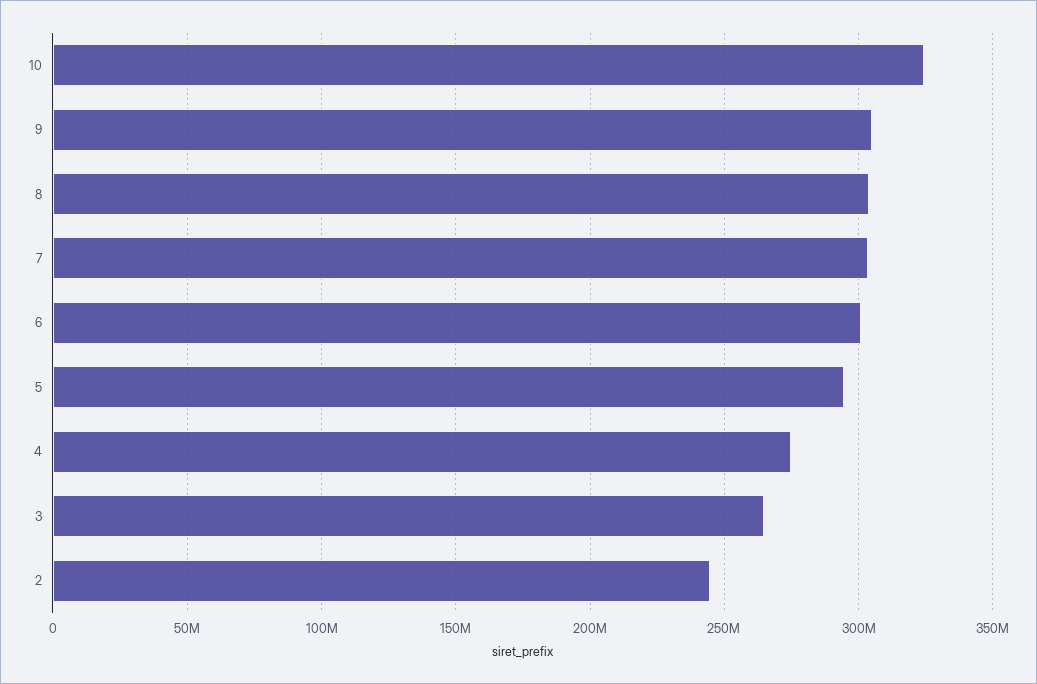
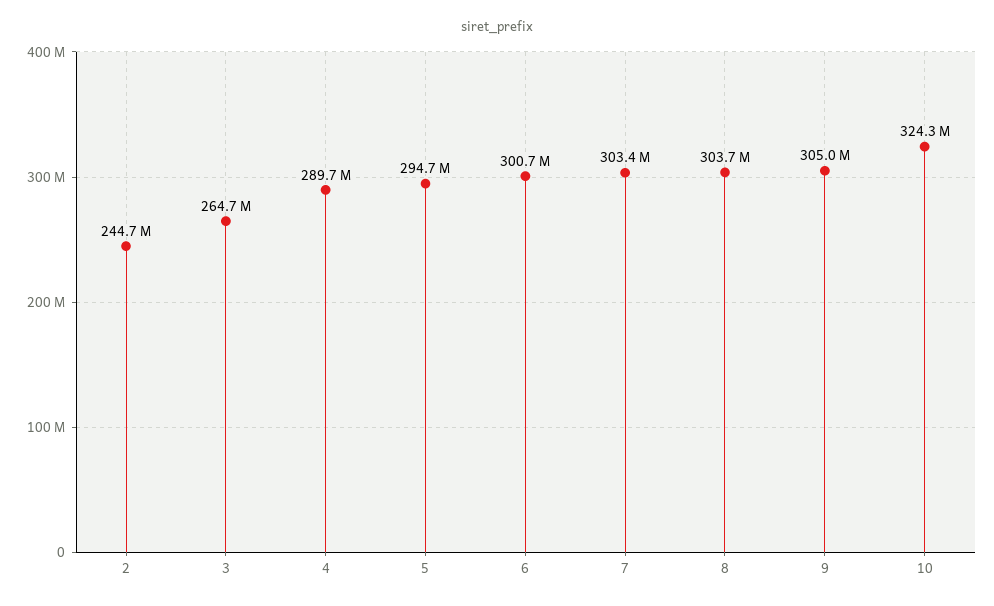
  {
    "10": 324300000,
    "9": 305000000,
    "8": 303700000,
    "7": 303400000,
    "6": 300700000,
    "5": 294700000,
-   "4": 275000000,
+   "4": 289700000,
    "3": 264700000,
    "2": 244700000
  }

